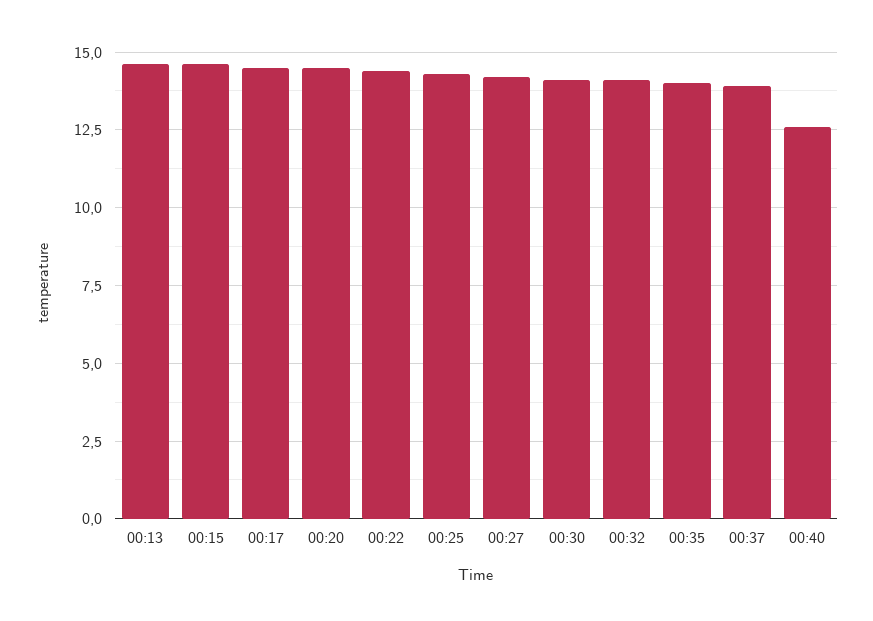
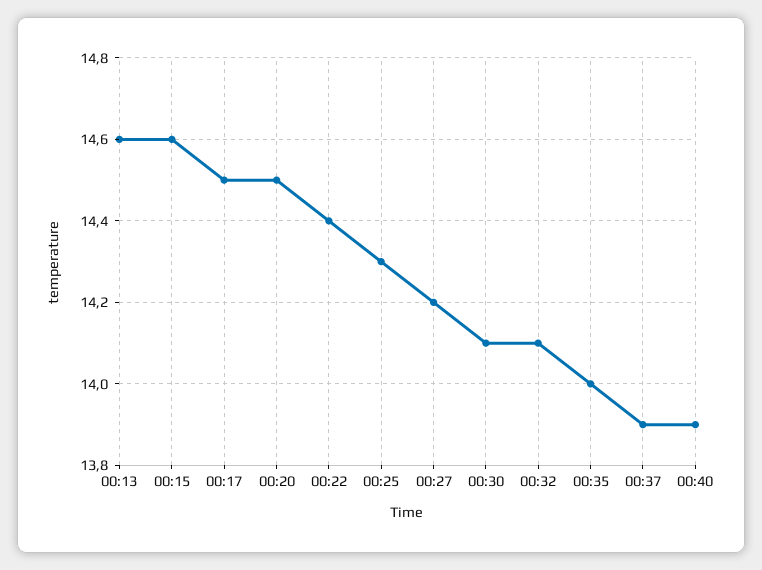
  {
    "00:13": 14.6,
    "00:15": 14.6,
    "00:17": 14.5,
    "00:20": 14.5,
    "00:22": 14.4,
    "00:25": 14.3,
    "00:27": 14.2,
    "00:30": 14.1,
    "00:32": 14.1,
    "00:35": 14,
    "00:37": 13.9,
-   "00:40": 12.5
+   "00:40": 13.9
  }

